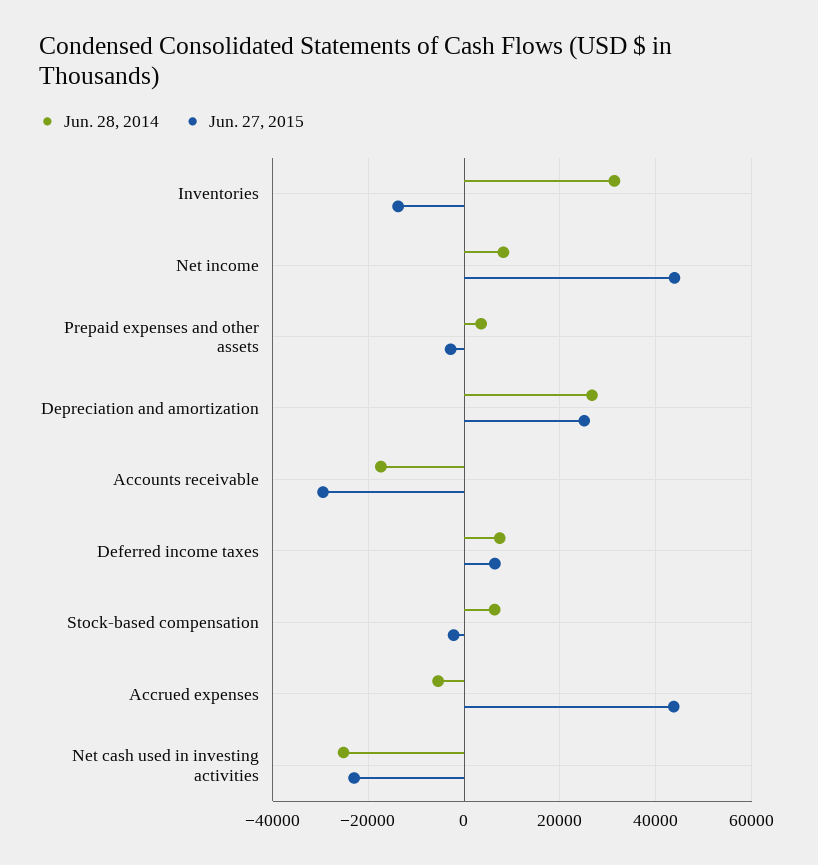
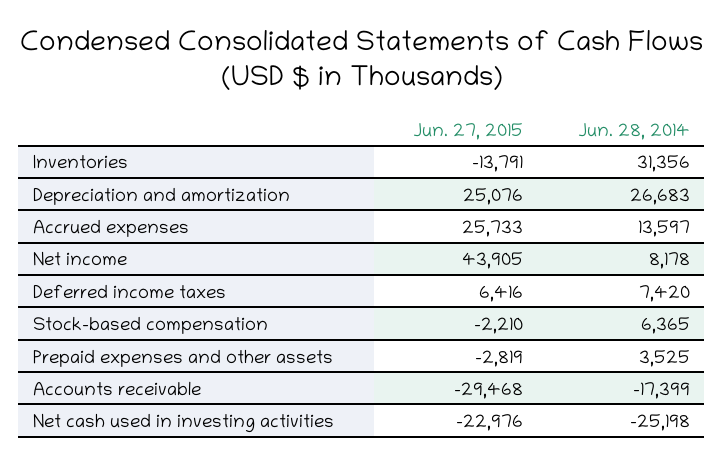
  {
    "Jun. 28, 2014": {
      "Inventories": 31356,
      "Net income": 8178,
      "Prepaid expenses and other assets": 3525,
      "Depreciation and amortization": 26683,
      "Accounts receivable": -17399,
      "Deferred income taxes": 7420,
      "Stock-based compensation": 6365,
-     "Accrued expenses": -6000,
+     "Accrued expenses": 13597,
      "Net cash used in investing activities": -25198
    },
    "Jun. 27, 2015": {
      "Inventories": -13791,
      "Net income": 43905,
      "Prepaid expenses and other assets": -2819,
      "Depreciation and amortization": 25076,
      "Accounts receivable": -29468,
      "Deferred income taxes": 6416,
      "Stock-based compensation": -2210,
-     "Accrued expenses": 44000,
+     "Accrued expenses": 25733,
      "Net cash used in investing activities": -22976
    }
  }

